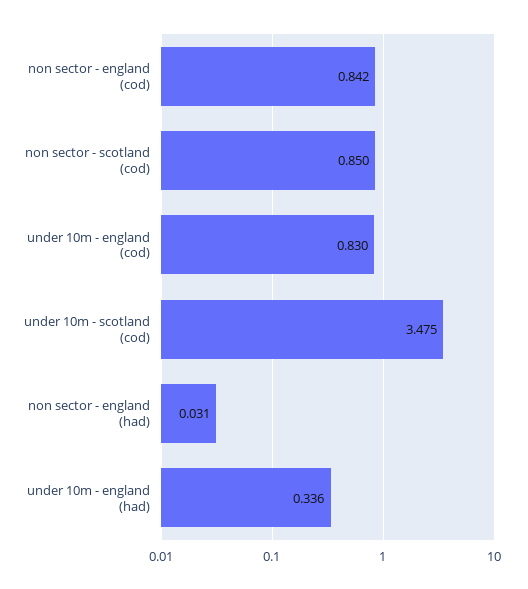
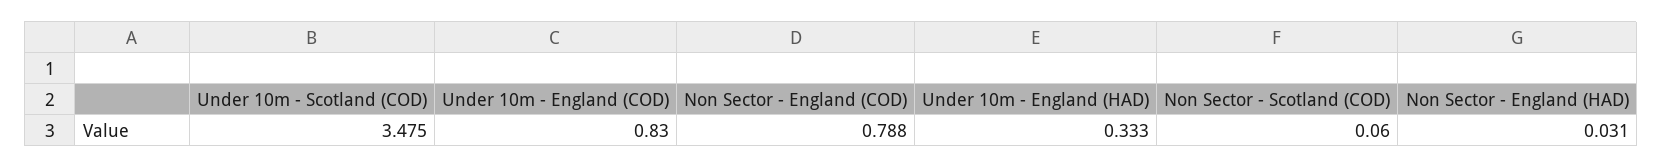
  {
-   "non sector - england (cod)": 0.842,
+   "non sector - england (cod)": 0.788,
-   "non sector - scotland (cod)": 0.85,
+   "non sector - scotland (cod)": 0.06,
    "under 10m - england (cod)": 0.83,
    "under 10m - scotland (cod)": 3.475,
    "non sector - england (had)": 0.031,
-   "under 10m - england (had)": 0.336
+   "under 10m - england (had)": 0.333
  }

